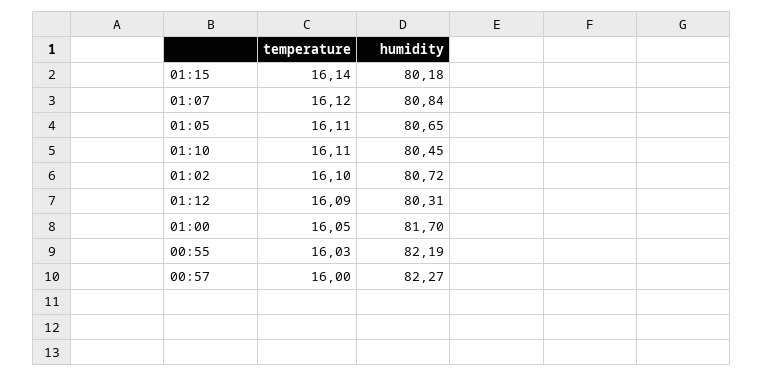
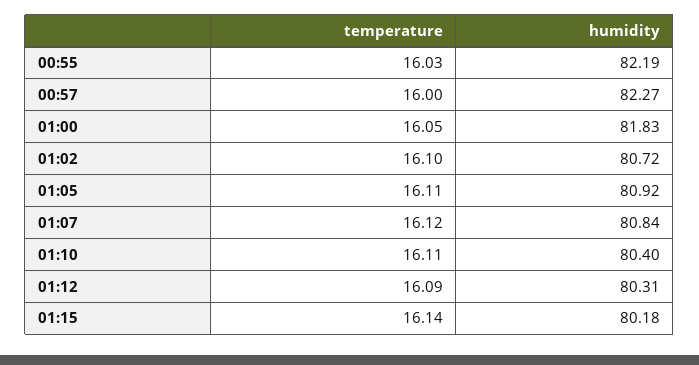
  {
    "temperature": {
      "01:15": 16.14,
      "01:07": 16.12,
      "01:05": 16.11,
      "01:10": 16.11,
      "01:02": 16.1,
      "01:12": 16.09,
      "01:00": 16.05,
      "00:55": 16.03,
      "00:57": 16
    },
    "humidity": {
      "01:15": 80.18,
      "01:07": 80.84,
-     "01:05": 80.65,
+     "01:05": 80.92,
-     "01:10": 80.45,
+     "01:10": 80.4,
      "01:02": 80.72,
      "01:12": 80.31,
-     "01:00": 81.7,
+     "01:00": 81.83,
      "00:55": 82.19,
      "00:57": 82.27
    }
  }

